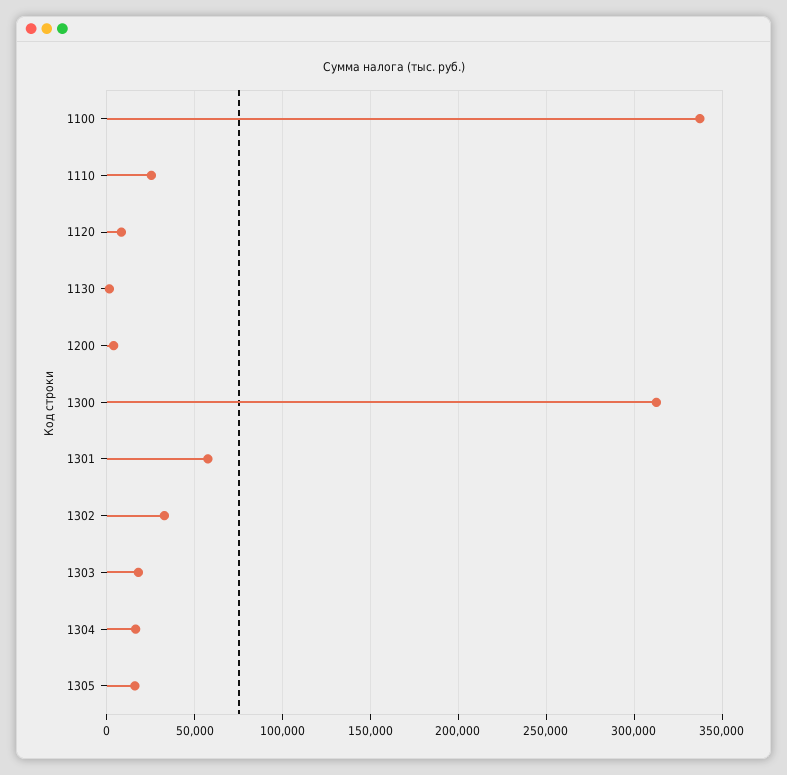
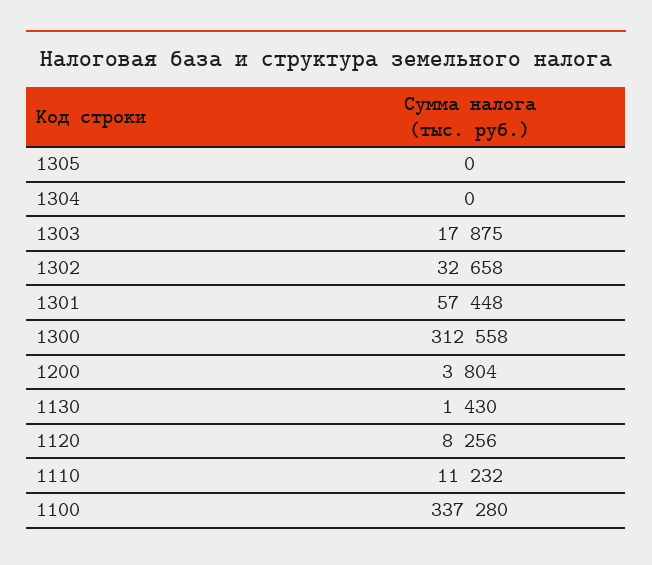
  {
    "1100": 337280,
-   "1110": 25000,
+   "1110": 11232,
    "1120": 8256,
    "1130": 1430,
    "1200": 3804,
    "1300": 312558,
    "1301": 57448,
    "1302": 32658,
    "1303": 17875,
-   "1304": 15000,
+   "1304": 0,
-   "1305": 15000
+   "1305": 0
  }

